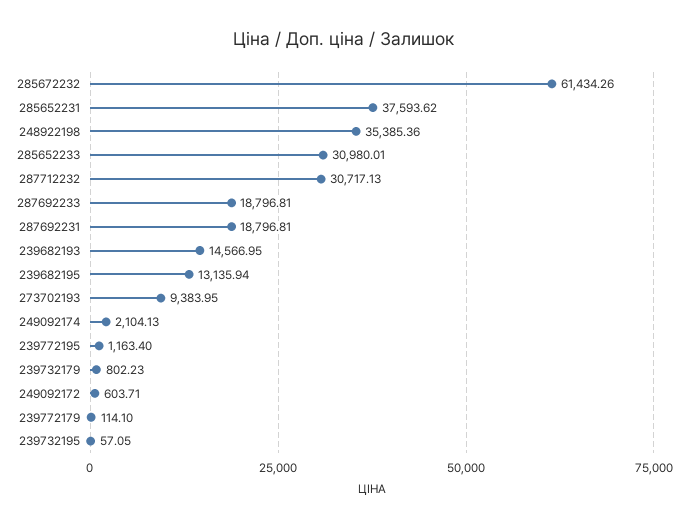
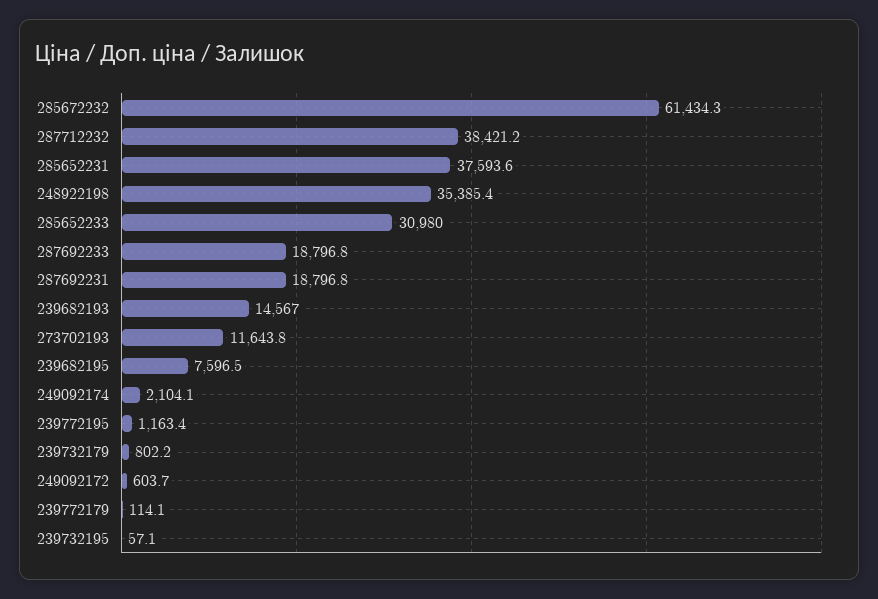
  {
    "285672232": 61434.26,
    "285652231": 37593.62,
    "248922198": 35385.36,
    "285652233": 30980.01,
-   "287712232": 30717.13,
+   "287712232": 38421.2,
    "287692233": 18796.81,
    "287692231": 18796.81,
    "239682193": 14566.95,
-   "239682195": 13135.94,
+   "239682195": 7596.5,
-   "273702193": 9383.95,
+   "273702193": 11643.8,
    "249092174": 2104.13,
    "239772195": 1163.4,
    "239732179": 802.23,
    "249092172": 603.71,
    "239772179": 114.1,
    "239732195": 57.05
  }

